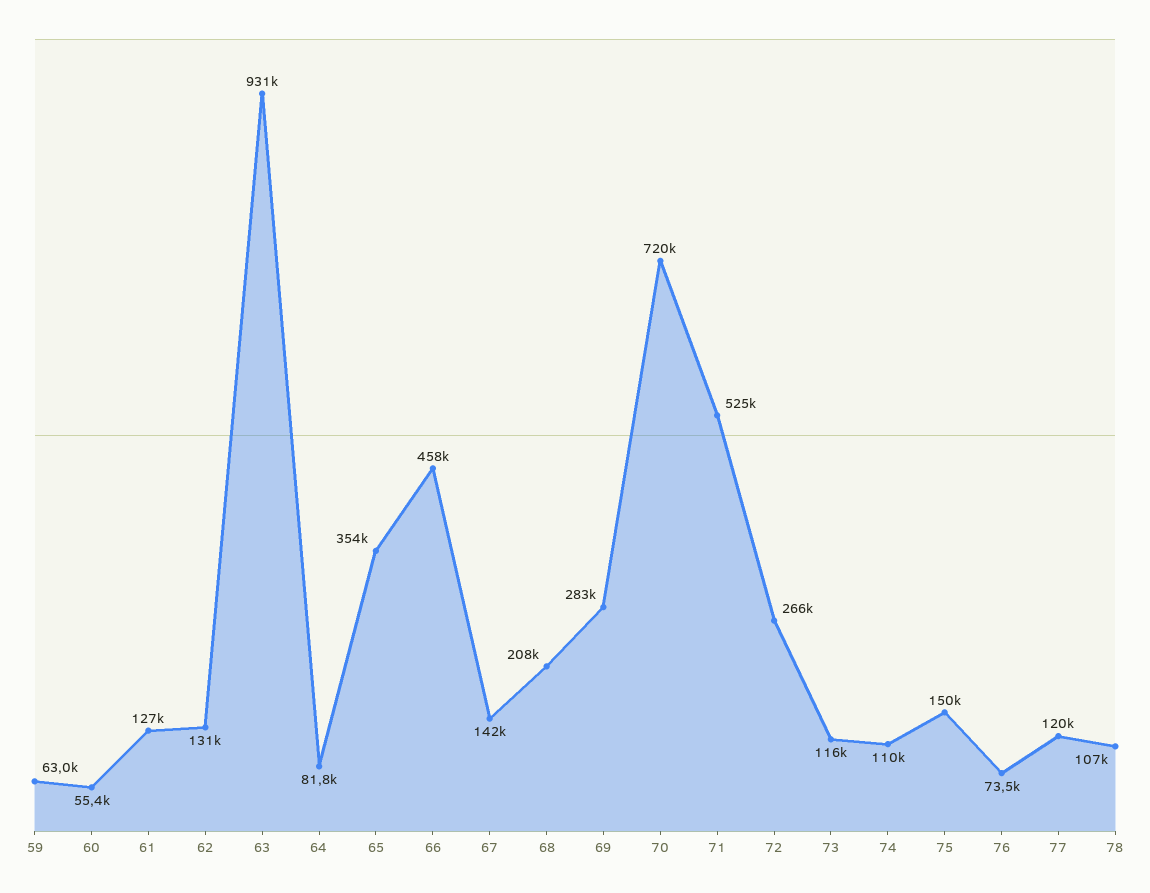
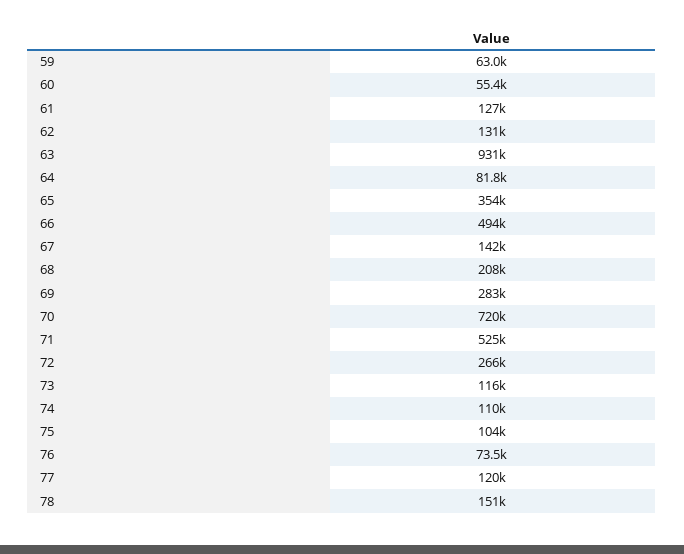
  {
    "59": 63000,
    "60": 55400,
    "61": 127000,
    "62": 131000,
    "63": 931000,
    "64": 81800,
    "65": 354000,
-   "66": 458000,
+   "66": 494000,
    "67": 142000,
    "68": 208000,
    "69": 283000,
    "70": 720000,
    "71": 525000,
    "72": 266000,
    "73": 116000,
    "74": 110000,
-   "75": 150000,
+   "75": 104000,
    "76": 73500,
    "77": 120000,
-   "78": 107000
+   "78": 151000
  }

